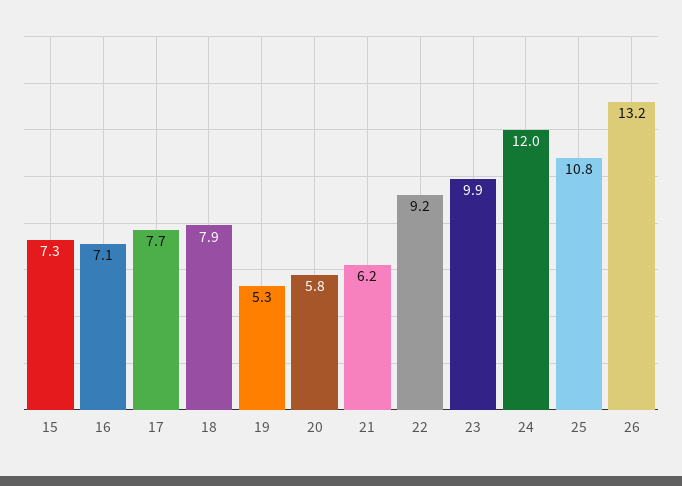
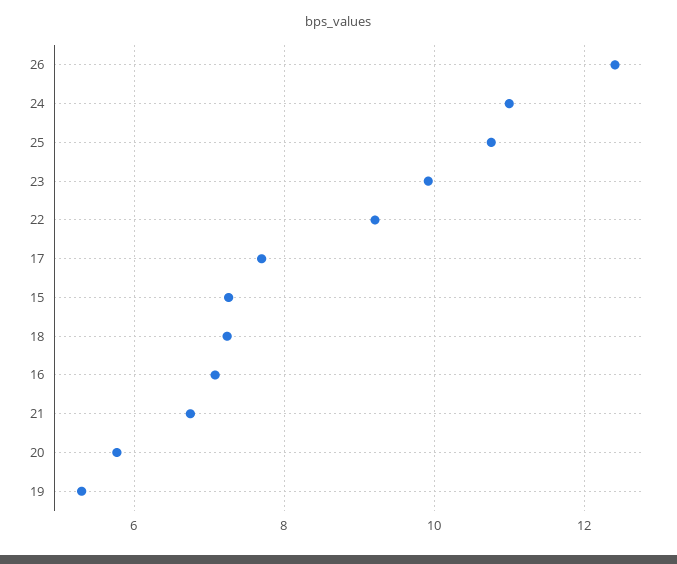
  {
    "15": 7.3,
    "16": 7.1,
    "17": 7.7,
-   "18": 7.9,
+   "18": 7.2,
    "19": 5.3,
    "20": 5.8,
-   "21": 6.2,
+   "21": 6.8,
    "22": 9.2,
    "23": 9.9,
-   "24": 12,
+   "24": 11,
    "25": 10.8,
-   "26": 13.2
+   "26": 12.4
  }

